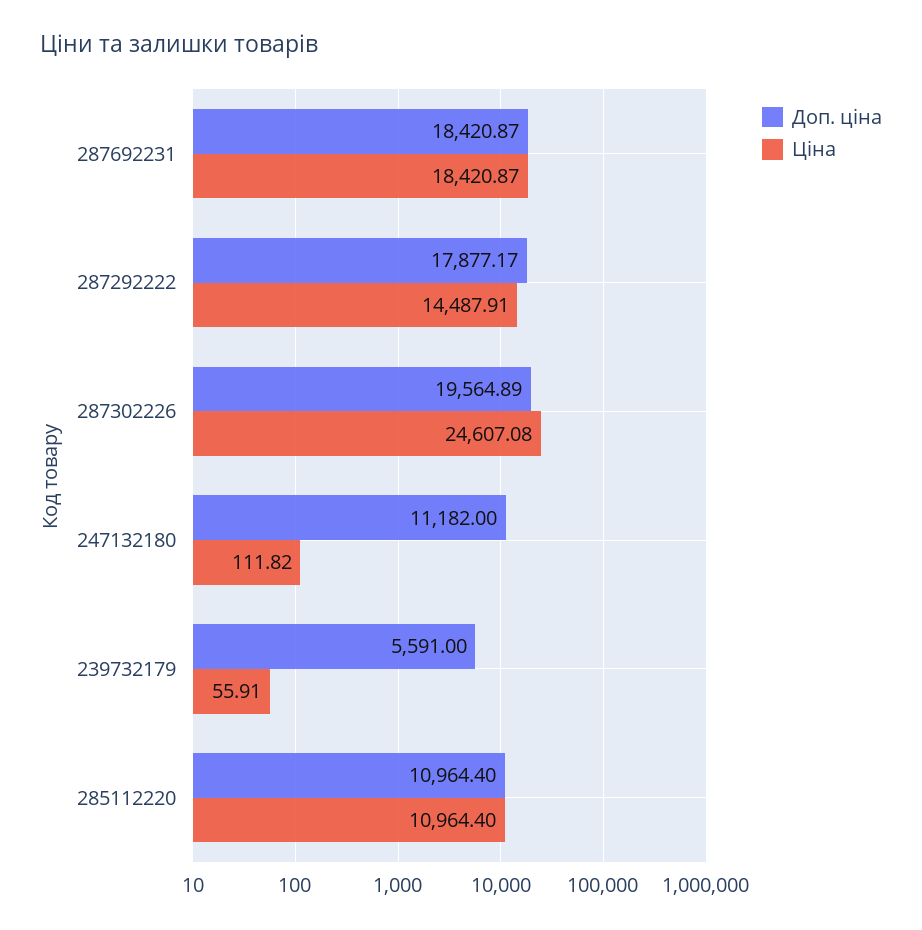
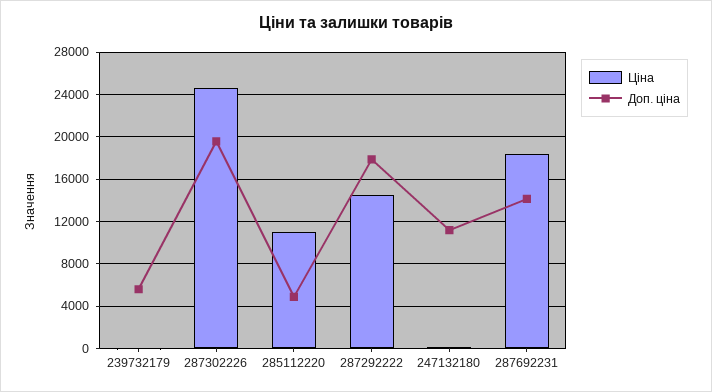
  {
    "Доп. ціна": {
-     "287692231": 18420.87,
+     "287692231": 14000,
      "287292222": 17877.17,
      "287302226": 19564.89,
      "247132180": 11182,
      "239732179": 5591,
-     "285112220": 10964.4
+     "285112220": 5000
    },
    "Ціна": {
      "287692231": 18420.87,
      "287292222": 14487.91,
      "287302226": 24607.08,
      "247132180": 111.82,
      "239732179": 55.91,
      "285112220": 10964.4
    }
  }

